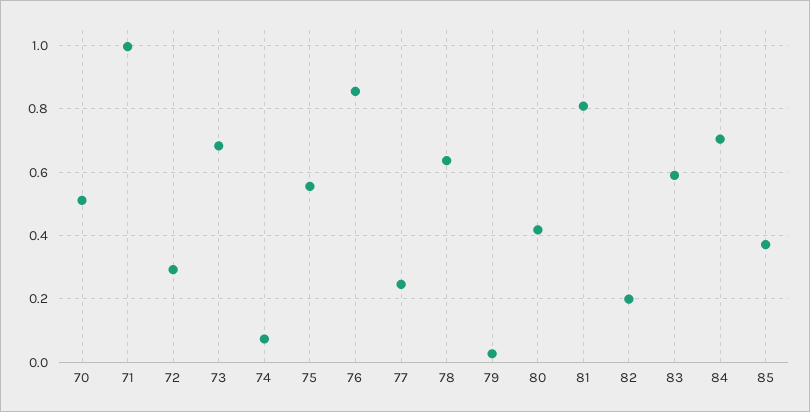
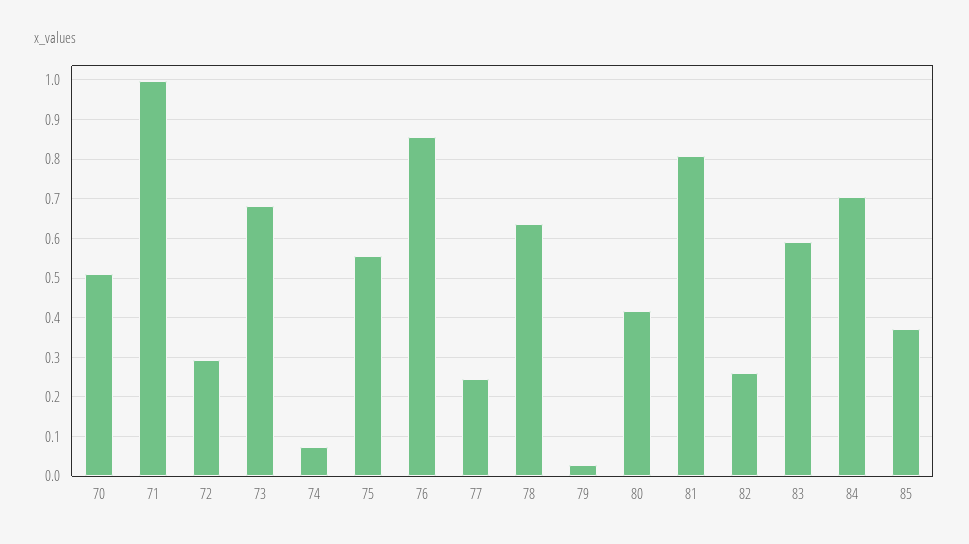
  {
    "70": 0.52,
    "71": 1,
    "72": 0.3,
    "73": 0.68,
    "74": 0.08,
    "75": 0.56,
    "76": 0.86,
    "77": 0.24,
    "78": 0.64,
    "79": 0.02,
    "80": 0.42,
    "81": 0.8,
-   "82": 0.2,
+   "82": 0.26,
    "83": 0.58,
    "84": 0.7,
    "85": 0.38
  }

